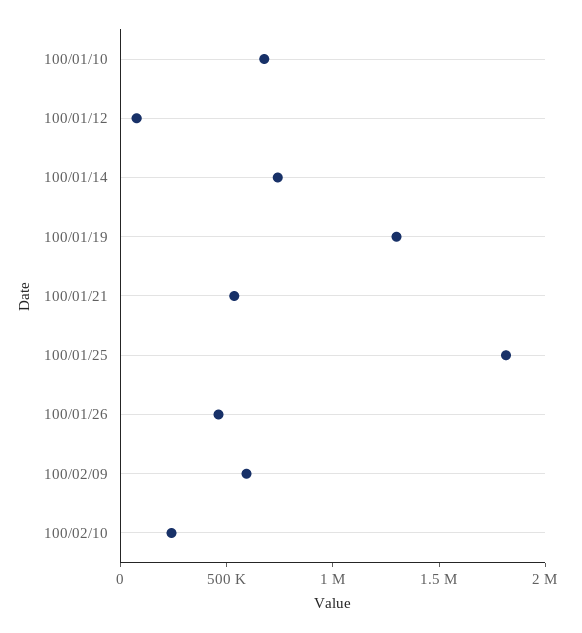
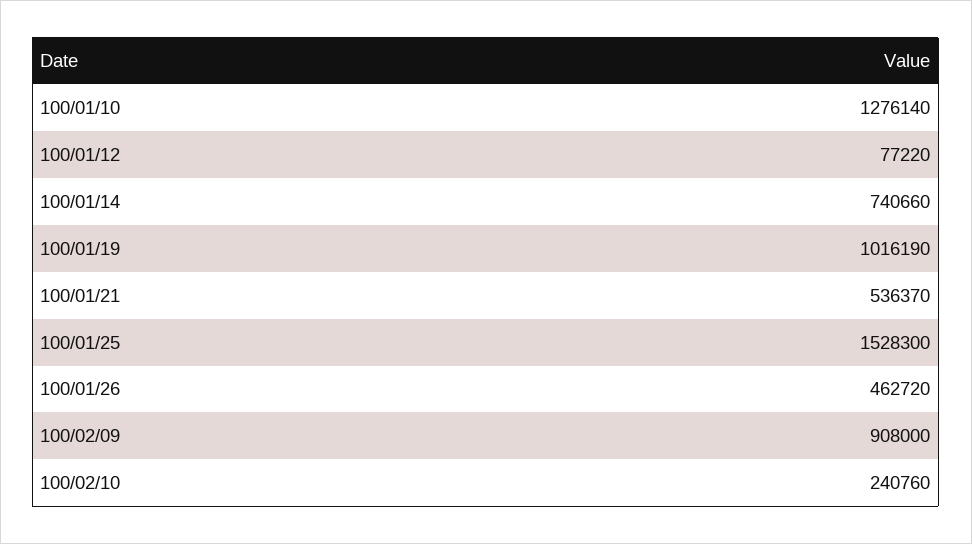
  {
-   "100/01/10": 700000,
+   "100/01/10": 1276140,
    "100/01/12": 77220,
    "100/01/14": 740660,
-   "100/01/19": 1300000,
+   "100/01/19": 1016190,
    "100/01/21": 536370,
-   "100/01/25": 1800000,
+   "100/01/25": 1528300,
    "100/01/26": 462720,
-   "100/02/09": 600000,
+   "100/02/09": 908000,
    "100/02/10": 240760
  }

